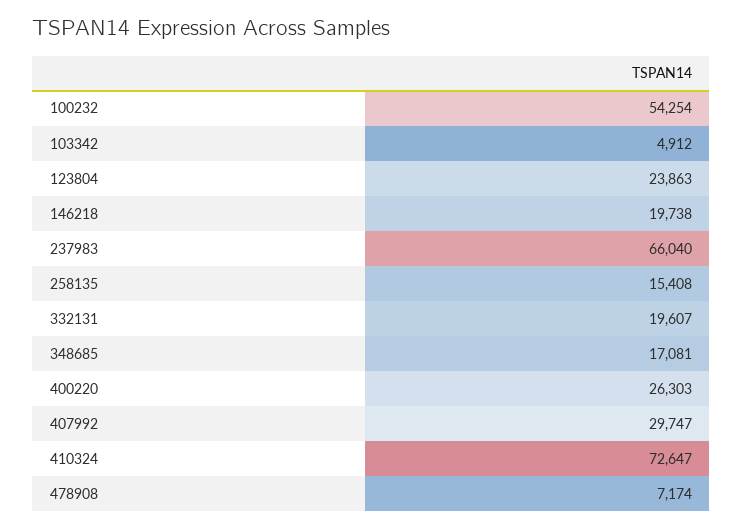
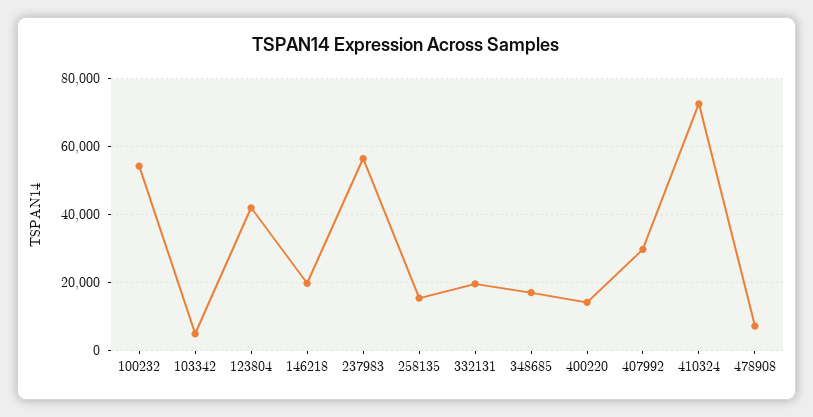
  {
    "100232": 54254,
    "103342": 4912,
-   "123804": 23863,
+   "123804": 42000,
    "146218": 19738,
-   "237983": 66040,
+   "237983": 56000,
    "258135": 15408,
    "332131": 19607,
    "348685": 17081,
-   "400220": 26303,
+   "400220": 14000,
    "407992": 29747,
    "410324": 72647,
    "478908": 7174
  }

